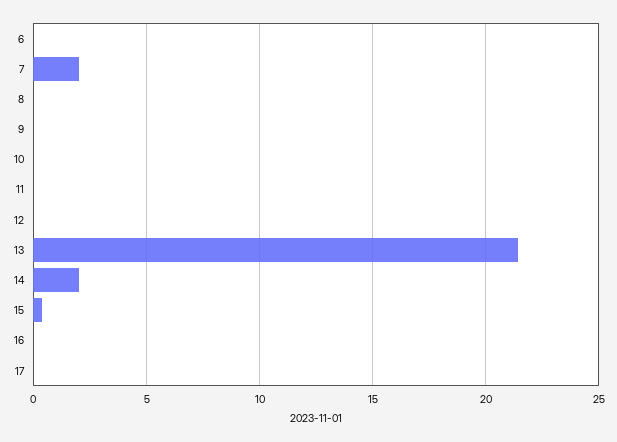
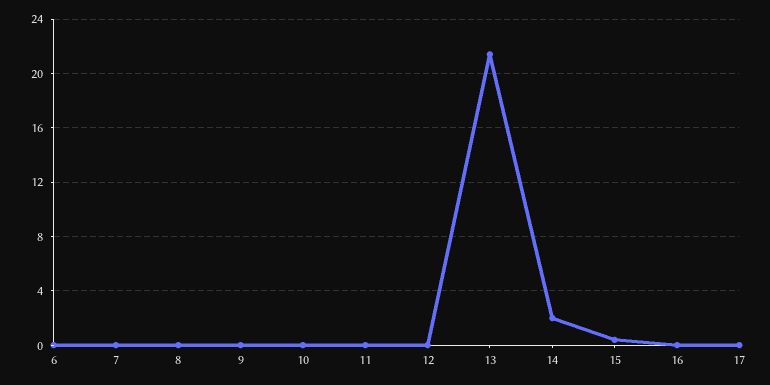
  {
    "6": 0,
-   "7": 2,
+   "7": 0,
    "8": 0,
    "9": 0,
    "10": 0,
    "11": 0,
    "12": 0,
    "13": 21.5,
    "14": 2,
    "15": 0.5,
    "16": 0,
    "17": 0
  }

